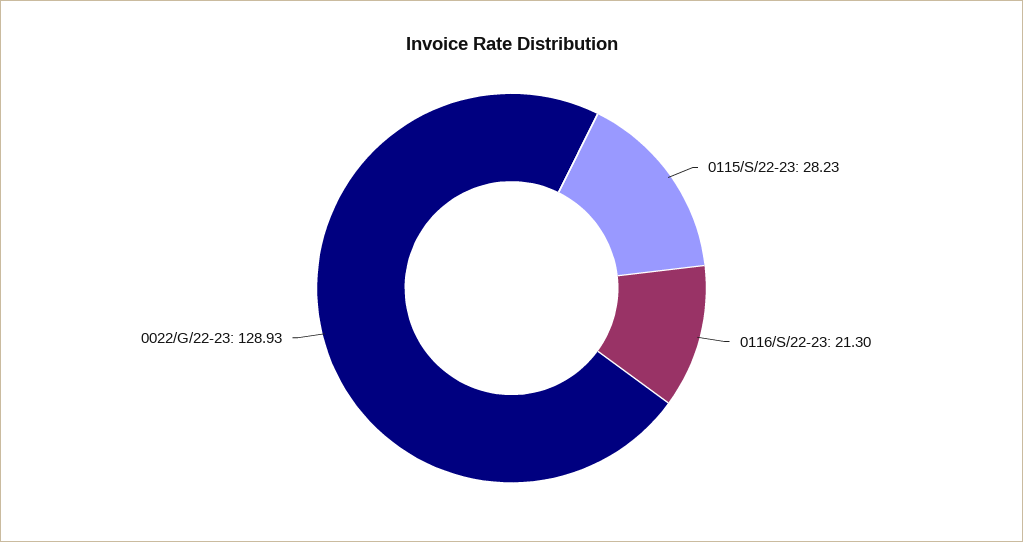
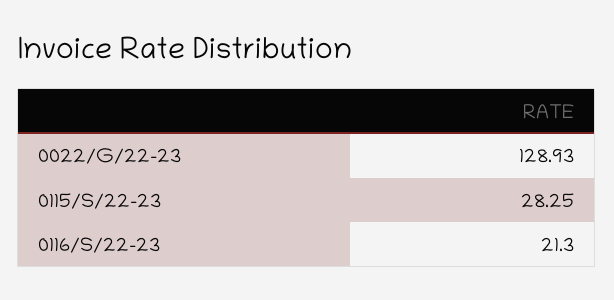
  {
-   "0115/S/22-23": 28.23,
+   "0115/S/22-23": 28.25,
    "0116/S/22-23": 21.3,
    "0022/G/22-23": 128.93
  }

